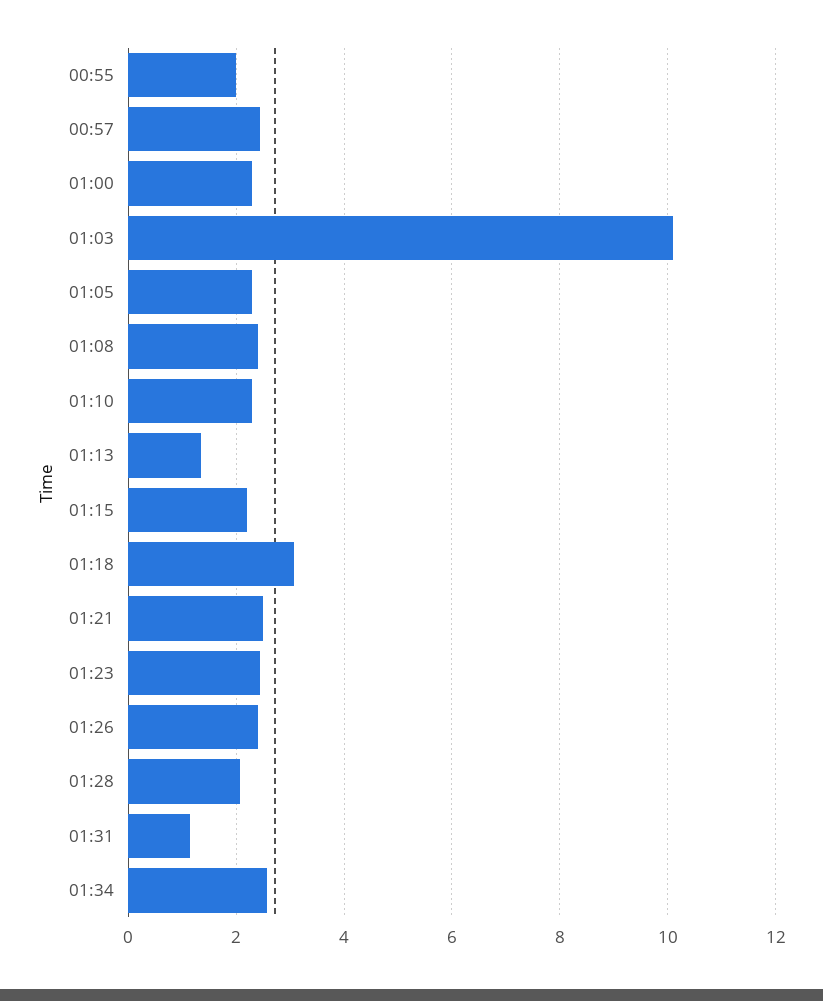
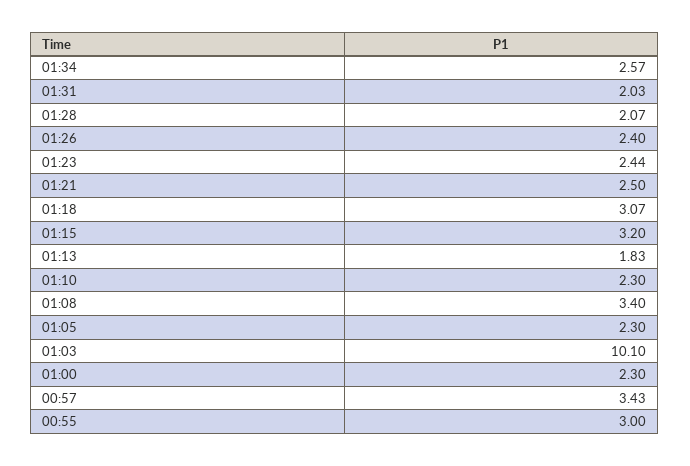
  {
-   "00:55": 2,
+   "00:55": 3,
-   "00:57": 2.4,
+   "00:57": 3.43,
    "01:00": 2.3,
    "01:03": 10.1,
    "01:05": 2.3,
-   "01:08": 2.4,
+   "01:08": 3.4,
    "01:10": 2.3,
-   "01:13": 1.4,
+   "01:13": 1.83,
-   "01:15": 2.2,
+   "01:15": 3.2,
    "01:18": 3.07,
    "01:21": 2.5,
    "01:23": 2.44,
    "01:26": 2.4,
    "01:28": 2.07,
-   "01:31": 1.2,
+   "01:31": 2.03,
    "01:34": 2.57
  }

